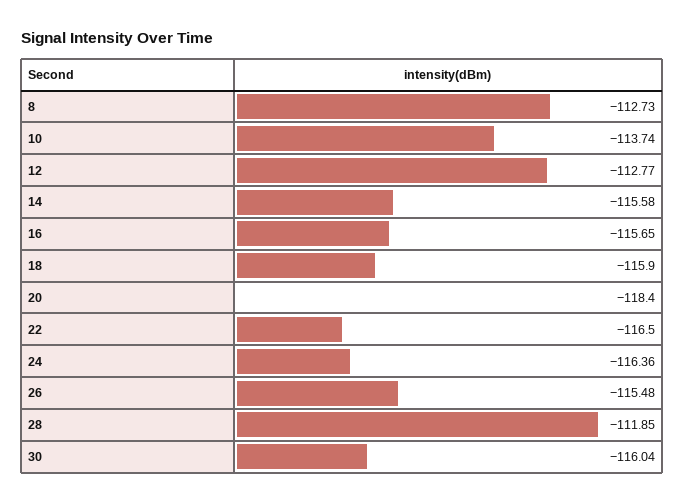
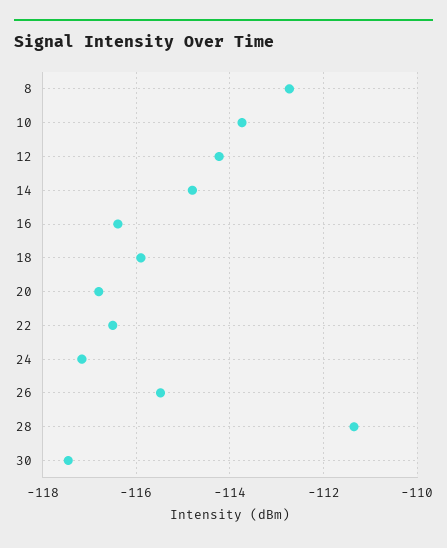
  {
    "8": -112.73,
    "10": -113.74,
-   "12": -112.77,
+   "12": -114.2,
-   "14": -115.58,
+   "14": -114.8,
-   "16": -115.65,
+   "16": -116.4,
    "18": -115.9,
-   "20": -118.4,
+   "20": -116.8,
    "22": -116.5,
-   "24": -116.36,
+   "24": -117.2,
    "26": -115.48,
-   "28": -111.85,
+   "28": -111.4,
-   "30": -116.04
+   "30": -117.4
  }

